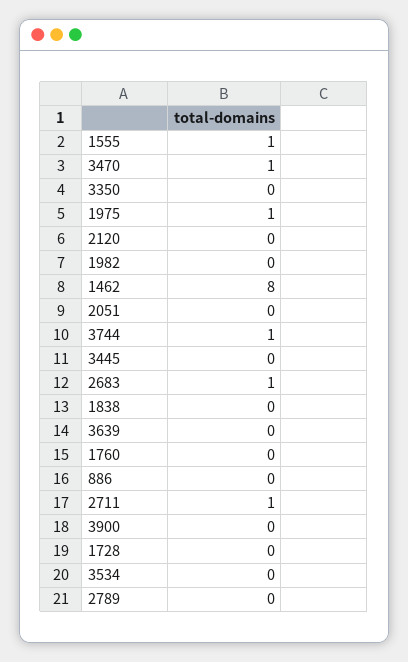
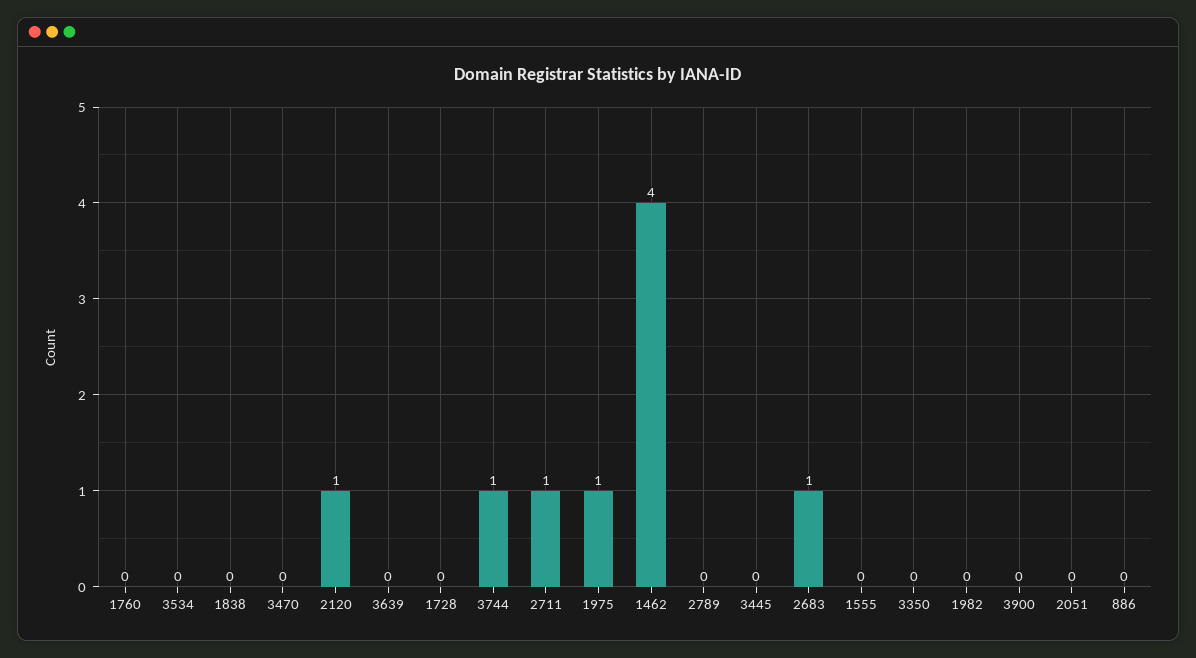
  {
-   "1555": 1,
+   "1555": 0,
-   "3470": 1,
+   "3470": 0,
    "3350": 0,
    "1975": 1,
-   "2120": 0,
+   "2120": 1,
    "1982": 0,
-   "1462": 8,
+   "1462": 4,
    "2051": 0,
    "3744": 1,
    "3445": 0,
    "2683": 1,
    "1838": 0,
    "3639": 0,
    "1760": 0,
    "886": 0,
    "2711": 1,
    "3900": 0,
    "1728": 0,
    "3534": 0,
    "2789": 0
  }

